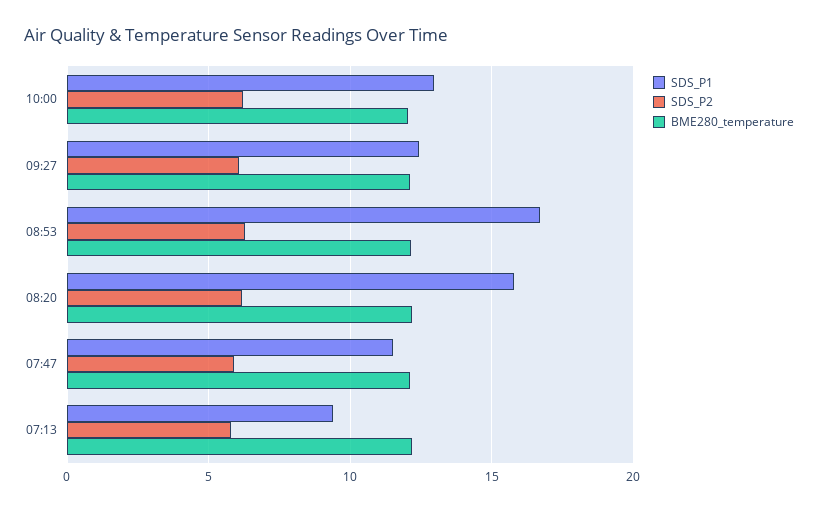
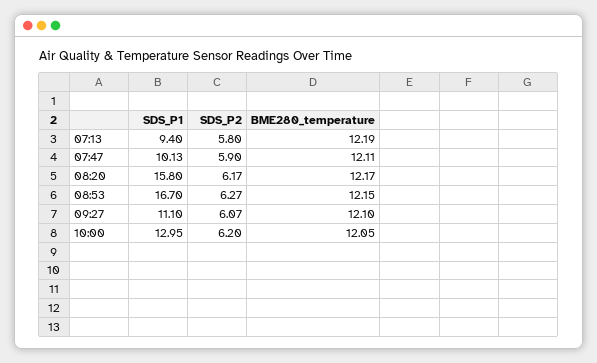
  {
    "SDS_P1": {
      "10:00": 12.95,
-     "09:27": 12.5,
+     "09:27": 11.1,
      "08:53": 16.7,
      "08:20": 15.8,
-     "07:47": 11.5,
+     "07:47": 10.13,
      "07:13": 9.4
    },
    "SDS_P2": {
      "10:00": 6.2,
      "09:27": 6.07,
      "08:53": 6.27,
      "08:20": 6.17,
      "07:47": 5.9,
      "07:13": 5.8
    },
    "BME280_temperature": {
      "10:00": 12.05,
      "09:27": 12.1,
      "08:53": 12.15,
      "08:20": 12.17,
      "07:47": 12.11,
      "07:13": 12.19
    }
  }

